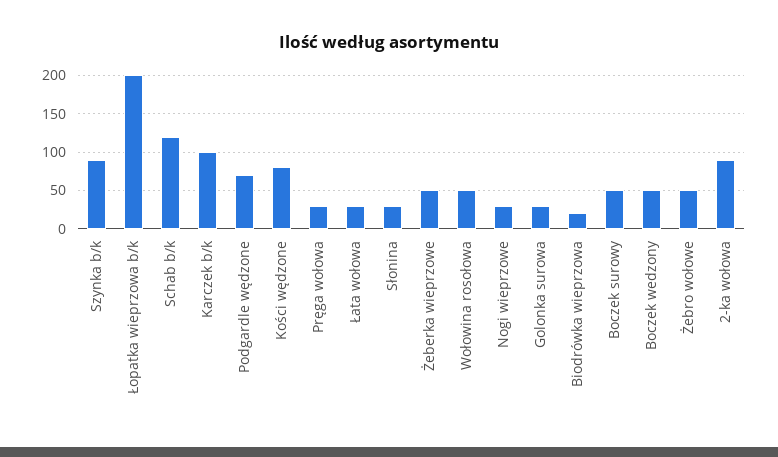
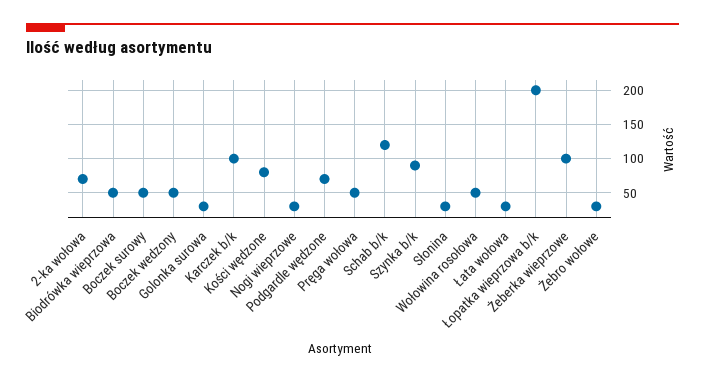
  {
    "Szynka b/k": 90,
    "Łopatka wieprzowa b/k": 200,
    "Schab b/k": 120,
    "Karczek b/k": 100,
    "Podgardle wędzone": 70,
    "Kości wędzone": 80,
-   "Pręga wołowa": 30,
+   "Pręga wołowa": 50,
    "Łata wołowa": 30,
    "Słonina": 30,
-   "Żeberka wieprzowe": 50,
+   "Żeberka wieprzowe": 100,
    "Wołowina rosołowa": 50,
    "Nogi wieprzowe": 30,
    "Golonka surowa": 30,
-   "Biodrówka wieprzowa": 20,
+   "Biodrówka wieprzowa": 50,
    "Boczek surowy": 50,
    "Boczek wedzony": 50,
-   "Żebro wołowe": 50,
+   "Żebro wołowe": 30,
-   "2-ka wołowa": 90
+   "2-ka wołowa": 70
  }

